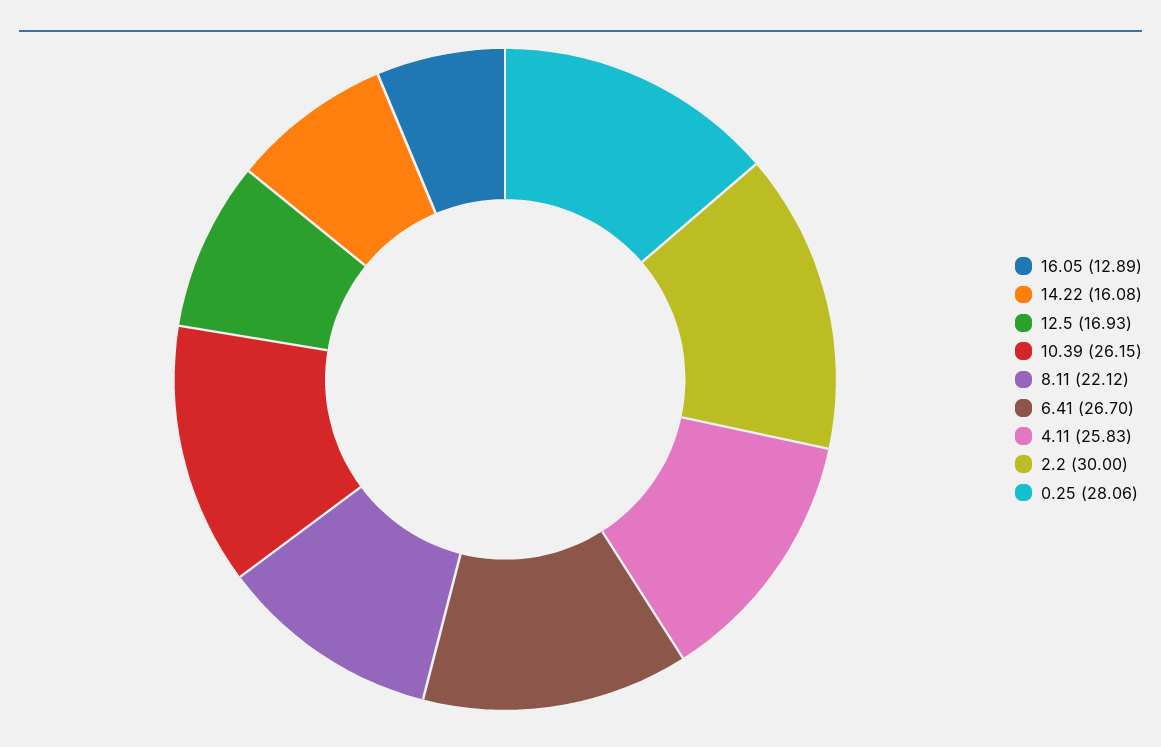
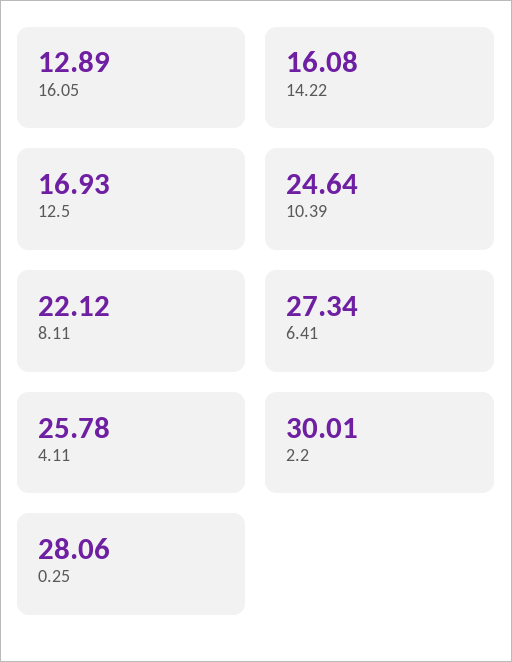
  {
    "16.05": 12.89,
    "14.22": 16.08,
    "12.5": 16.93,
-   "10.39": 26.15,
+   "10.39": 24.64,
    "8.11": 22.12,
-   "6.41": 26.7,
+   "6.41": 27.34,
-   "4.11": 25.83,
+   "4.11": 25.78,
-   "2.2": 30,
+   "2.2": 30.01,
    "0.25": 28.06
  }

